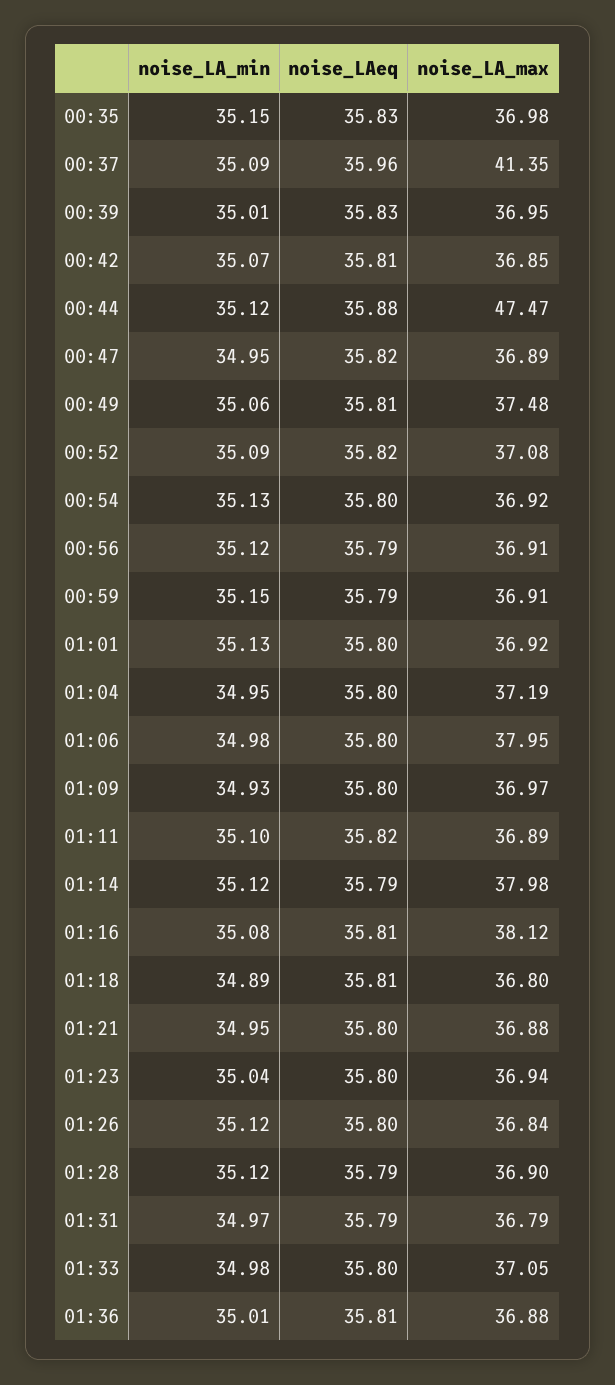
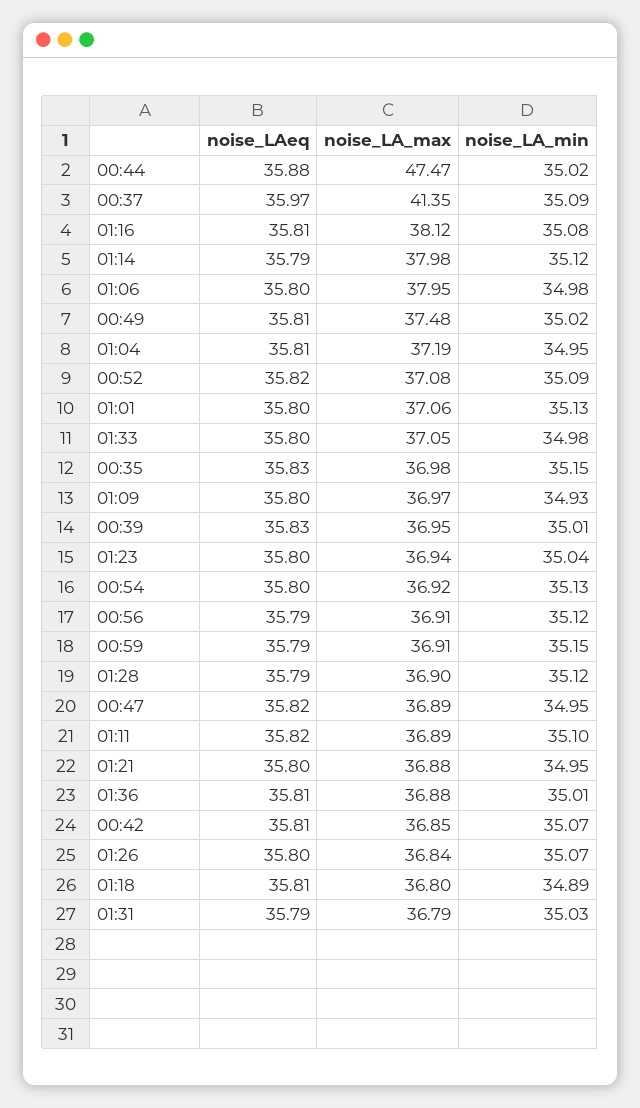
  {
    "noise_LA_min": {
      "00:35": 35.15,
      "00:37": 35.09,
      "00:39": 35.01,
      "00:42": 35.07,
-     "00:44": 35.12,
+     "00:44": 35.02,
      "00:47": 34.95,
-     "00:49": 35.06,
+     "00:49": 35.02,
      "00:52": 35.09,
      "00:54": 35.13,
      "00:56": 35.12,
      "00:59": 35.15,
      "01:01": 35.13,
      "01:04": 34.95,
      "01:06": 34.98,
      "01:09": 34.93,
      "01:11": 35.1,
      "01:14": 35.12,
      "01:16": 35.08,
      "01:18": 34.89,
      "01:21": 34.95,
      "01:23": 35.04,
-     "01:26": 35.12,
+     "01:26": 35.07,
      "01:28": 35.12,
-     "01:31": 34.97,
+     "01:31": 35.03,
      "01:33": 34.98,
      "01:36": 35.01
    },
    "noise_LAeq": {
      "00:35": 35.83,
-     "00:37": 35.96,
+     "00:37": 35.97,
      "00:39": 35.83,
      "00:42": 35.81,
      "00:44": 35.88,
      "00:47": 35.82,
      "00:49": 35.81,
      "00:52": 35.82,
      "00:54": 35.8,
      "00:56": 35.79,
      "00:59": 35.79,
      "01:01": 35.8,
-     "01:04": 35.8,
+     "01:04": 35.81,
      "01:06": 35.8,
      "01:09": 35.8,
      "01:11": 35.82,
      "01:14": 35.79,
      "01:16": 35.81,
      "01:18": 35.81,
      "01:21": 35.8,
      "01:23": 35.8,
      "01:26": 35.8,
      "01:28": 35.79,
      "01:31": 35.79,
      "01:33": 35.8,
      "01:36": 35.81
    },
    "noise_LA_max": {
      "00:35": 36.98,
      "00:37": 41.35,
      "00:39": 36.95,
      "00:42": 36.85,
      "00:44": 47.47,
      "00:47": 36.89,
      "00:49": 37.48,
      "00:52": 37.08,
      "00:54": 36.92,
      "00:56": 36.91,
      "00:59": 36.91,
-     "01:01": 36.92,
+     "01:01": 37.06,
      "01:04": 37.19,
      "01:06": 37.95,
      "01:09": 36.97,
      "01:11": 36.89,
      "01:14": 37.98,
      "01:16": 38.12,
      "01:18": 36.8,
      "01:21": 36.88,
      "01:23": 36.94,
      "01:26": 36.84,
      "01:28": 36.9,
      "01:31": 36.79,
      "01:33": 37.05,
      "01:36": 36.88
    }
  }

